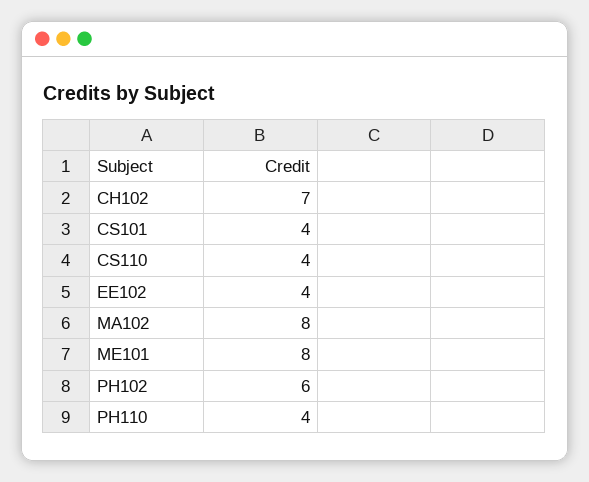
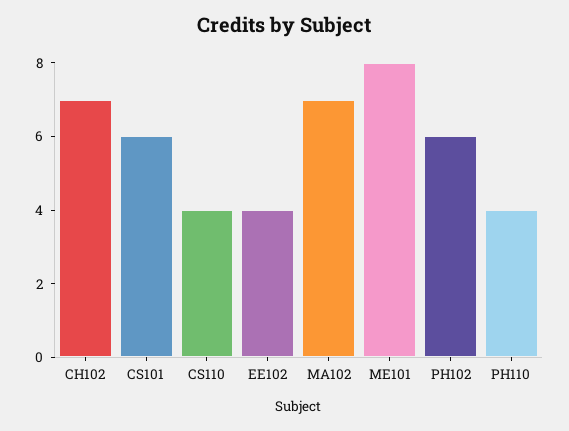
  {
    "CH102": 7,
-   "CS101": 4,
+   "CS101": 6,
    "CS110": 4,
    "EE102": 4,
-   "MA102": 8,
+   "MA102": 7,
    "ME101": 8,
    "PH102": 6,
    "PH110": 4
  }

